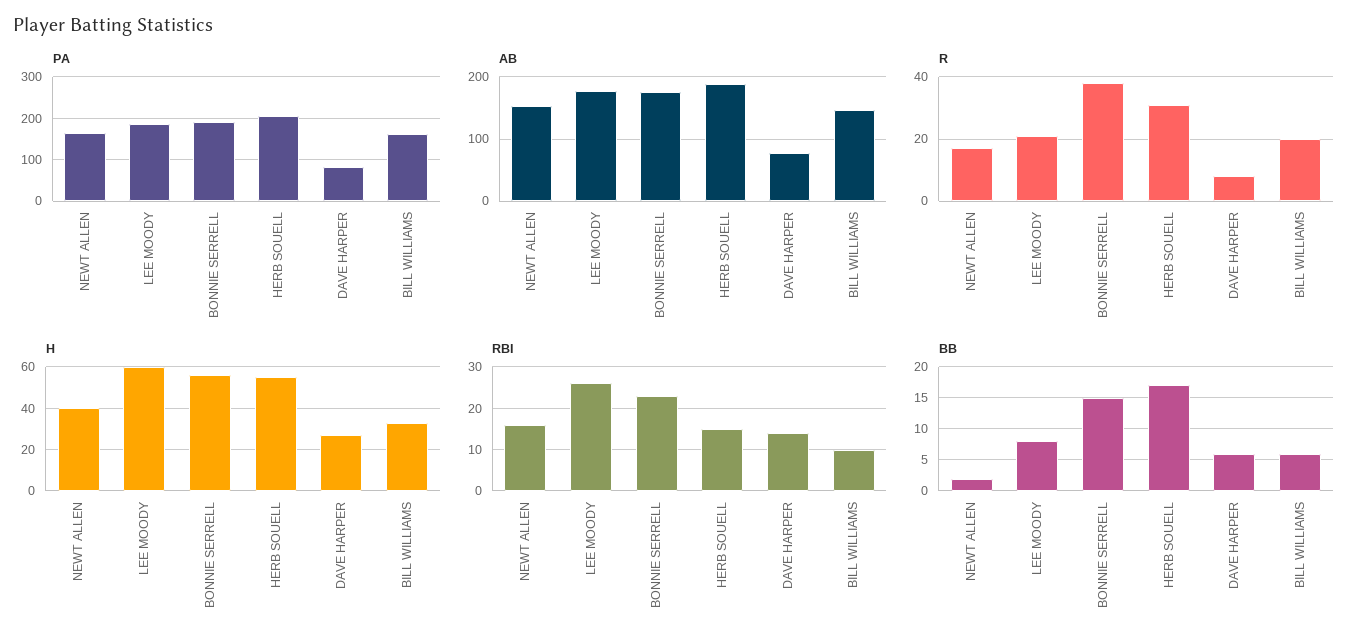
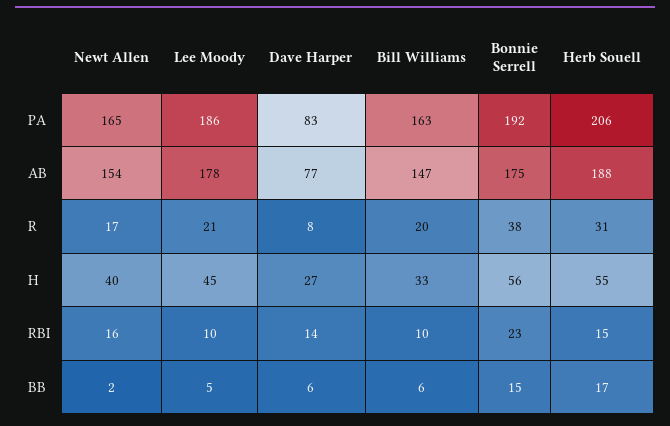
  {
    "PA": {
      "NEWT ALLEN": 165,
      "LEE MOODY": 186,
      "BONNIE SERRELL": 192,
      "HERB SOUELL": 206,
      "DAVE HARPER": 83,
      "BILL WILLIAMS": 163
    },
    "AB": {
      "NEWT ALLEN": 154,
      "LEE MOODY": 178,
      "BONNIE SERRELL": 175,
      "HERB SOUELL": 188,
      "DAVE HARPER": 77,
      "BILL WILLIAMS": 147
    },
    "R": {
      "NEWT ALLEN": 17,
      "LEE MOODY": 21,
      "BONNIE SERRELL": 38,
      "HERB SOUELL": 31,
      "DAVE HARPER": 8,
      "BILL WILLIAMS": 20
    },
    "H": {
      "NEWT ALLEN": 40,
-     "LEE MOODY": 60,
+     "LEE MOODY": 45,
      "BONNIE SERRELL": 56,
      "HERB SOUELL": 55,
      "DAVE HARPER": 27,
      "BILL WILLIAMS": 33
    },
    "RBI": {
      "NEWT ALLEN": 16,
-     "LEE MOODY": 25,
+     "LEE MOODY": 10,
      "BONNIE SERRELL": 23,
      "HERB SOUELL": 15,
      "DAVE HARPER": 14,
      "BILL WILLIAMS": 10
    },
    "BB": {
      "NEWT ALLEN": 2,
-     "LEE MOODY": 8,
+     "LEE MOODY": 5,
      "BONNIE SERRELL": 15,
      "HERB SOUELL": 17,
      "DAVE HARPER": 6,
      "BILL WILLIAMS": 6
    }
  }

